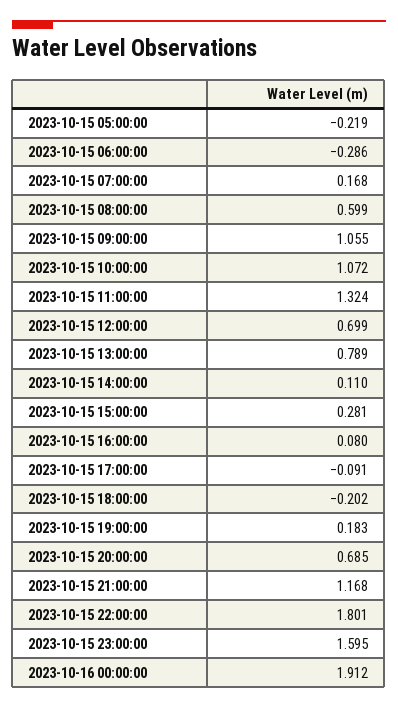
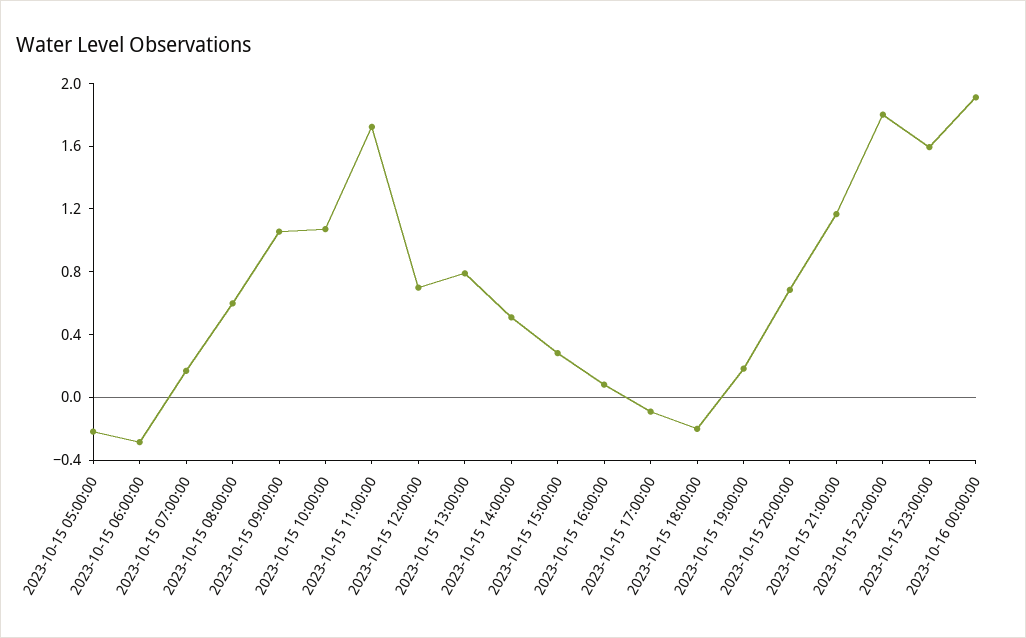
  {
    "2023-10-15 05:00:00": -0.219,
    "2023-10-15 06:00:00": -0.286,
    "2023-10-15 07:00:00": 0.168,
    "2023-10-15 08:00:00": 0.599,
    "2023-10-15 09:00:00": 1.055,
    "2023-10-15 10:00:00": 1.072,
-   "2023-10-15 11:00:00": 1.324,
+   "2023-10-15 11:00:00": 1.7,
    "2023-10-15 12:00:00": 0.699,
    "2023-10-15 13:00:00": 0.789,
-   "2023-10-15 14:00:00": 0.11,
+   "2023-10-15 14:00:00": 0.5,
    "2023-10-15 15:00:00": 0.281,
    "2023-10-15 16:00:00": 0.08,
    "2023-10-15 17:00:00": -0.091,
    "2023-10-15 18:00:00": -0.202,
    "2023-10-15 19:00:00": 0.183,
    "2023-10-15 20:00:00": 0.685,
    "2023-10-15 21:00:00": 1.168,
    "2023-10-15 22:00:00": 1.801,
    "2023-10-15 23:00:00": 1.595,
    "2023-10-16 00:00:00": 1.912
  }

